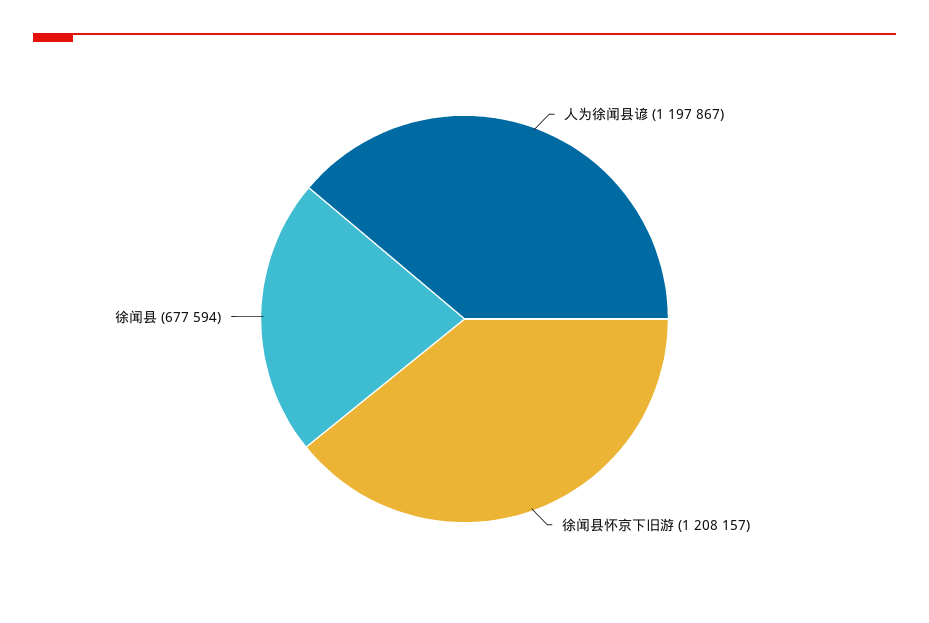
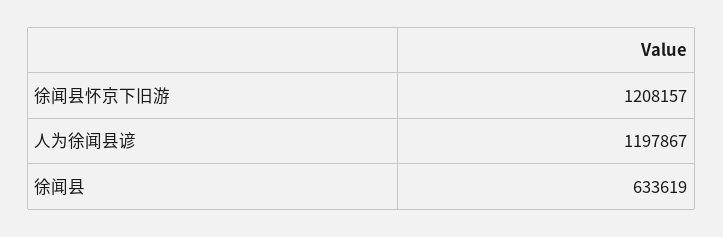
  {
    "人为徐闻县谚": 1197867,
    "徐闻县怀京下旧游": 1208157,
-   "徐闻县": 677594
+   "徐闻县": 633619
  }

